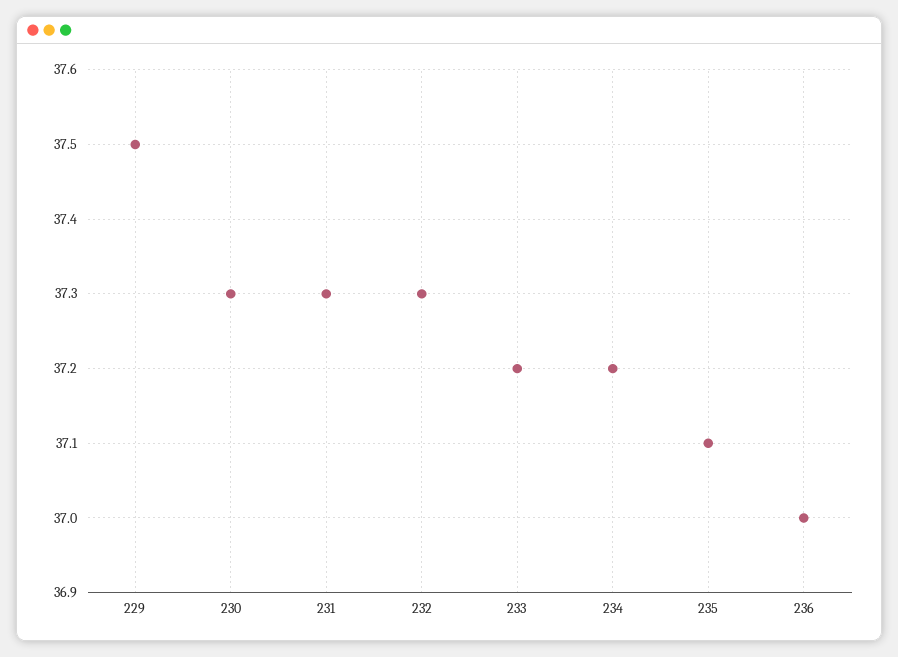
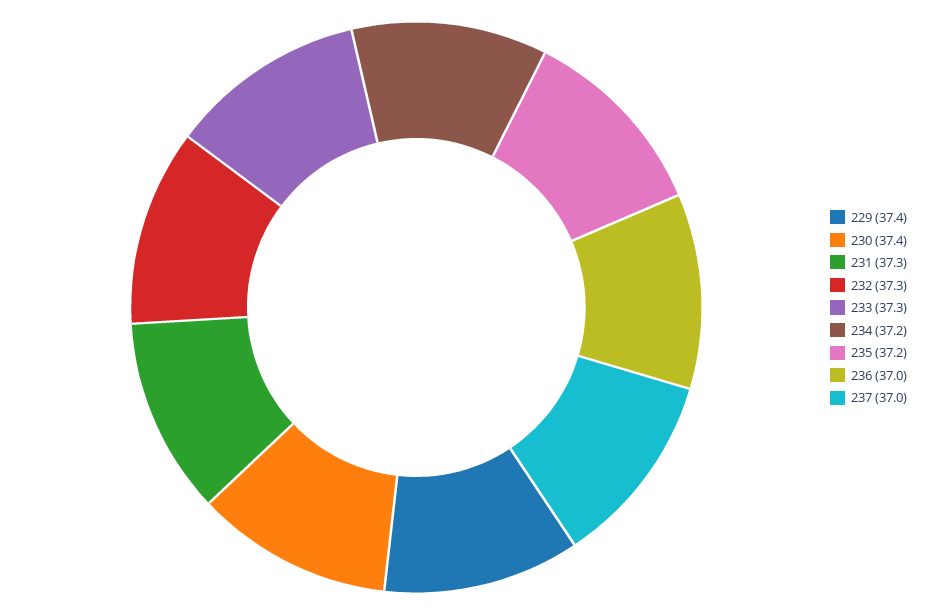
  {
-   "229": 37.5,
+   "229": 37.4,
-   "230": 37.3,
+   "230": 37.4,
    "231": 37.3,
    "232": 37.3,
-   "233": 37.2,
+   "233": 37.3,
    "234": 37.2,
-   "235": 37.1,
+   "235": 37.2,
-   "236": 37
+   "236": 37,
+   "237": 37
  }

